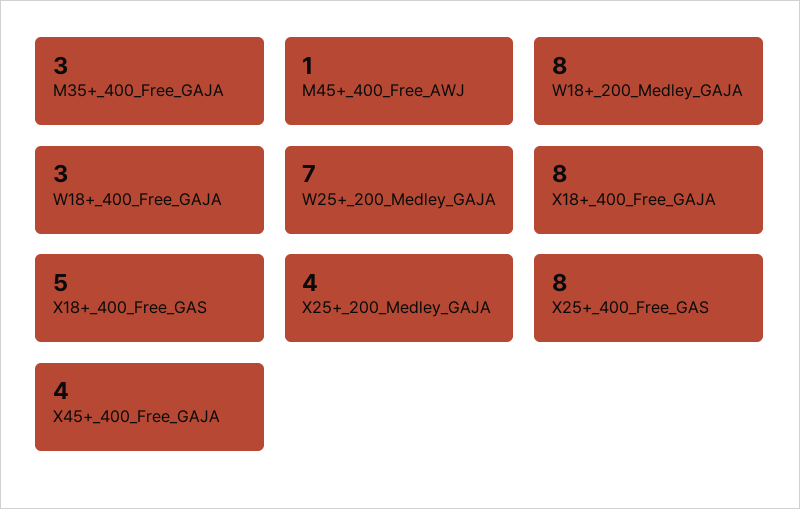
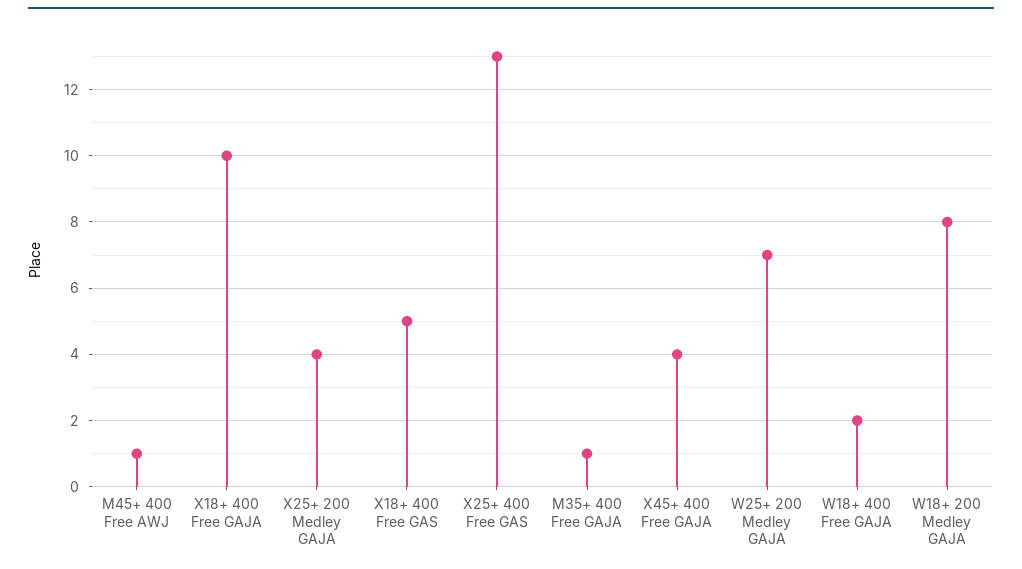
  {
-   "M35+_400_Free_GAJA": 3,
+   "M35+_400_Free_GAJA": 1,
    "M45+_400_Free_AWJ": 1,
    "W18+_200_Medley_GAJA": 8,
-   "W18+_400_Free_GAJA": 3,
+   "W18+_400_Free_GAJA": 2,
    "W25+_200_Medley_GAJA": 7,
-   "X18+_400_Free_GAJA": 8,
+   "X18+_400_Free_GAJA": 10,
    "X18+_400_Free_GAS": 5,
    "X25+_200_Medley_GAJA": 4,
-   "X25+_400_Free_GAS": 8,
+   "X25+_400_Free_GAS": 13,
    "X45+_400_Free_GAJA": 4
  }

